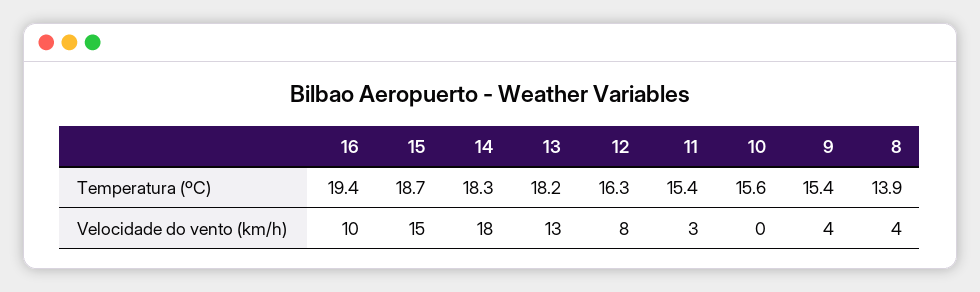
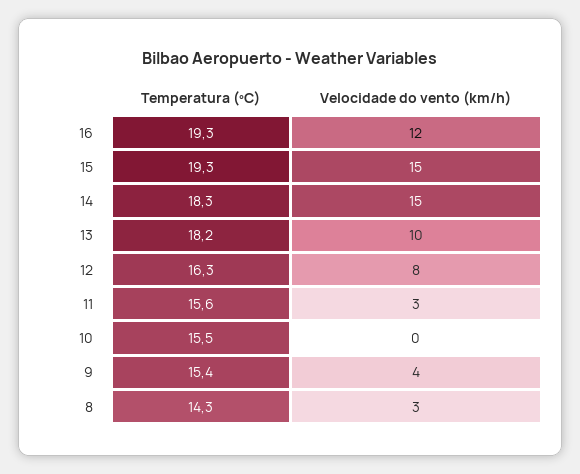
  {
    "16": {
-     "Temperatura (ºC)": 19.4,
+     "Temperatura (ºC)": 19.3,
-     "Velocidade do vento (km/h)": 10
+     "Velocidade do vento (km/h)": 12
    },
    "15": {
-     "Temperatura (ºC)": 18.7,
+     "Temperatura (ºC)": 19.3,
      "Velocidade do vento (km/h)": 15
    },
    "14": {
      "Temperatura (ºC)": 18.3,
-     "Velocidade do vento (km/h)": 18
+     "Velocidade do vento (km/h)": 15
    },
    "13": {
      "Temperatura (ºC)": 18.2,
-     "Velocidade do vento (km/h)": 13
+     "Velocidade do vento (km/h)": 10
    },
    "12": {
      "Temperatura (ºC)": 16.3,
      "Velocidade do vento (km/h)": 8
    },
    "11": {
-     "Temperatura (ºC)": 15.4,
+     "Temperatura (ºC)": 15.6,
      "Velocidade do vento (km/h)": 3
    },
    "10": {
-     "Temperatura (ºC)": 15.6,
+     "Temperatura (ºC)": 15.5,
      "Velocidade do vento (km/h)": 0
    },
    "9": {
      "Temperatura (ºC)": 15.4,
      "Velocidade do vento (km/h)": 4
    },
    "8": {
-     "Temperatura (ºC)": 13.9,
+     "Temperatura (ºC)": 14.3,
-     "Velocidade do vento (km/h)": 4
+     "Velocidade do vento (km/h)": 3
    }
  }

